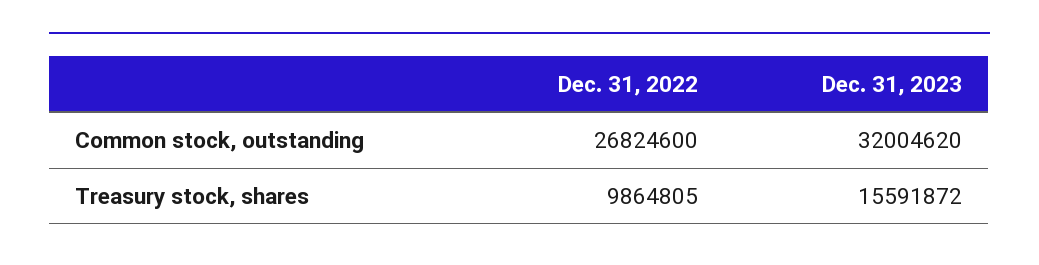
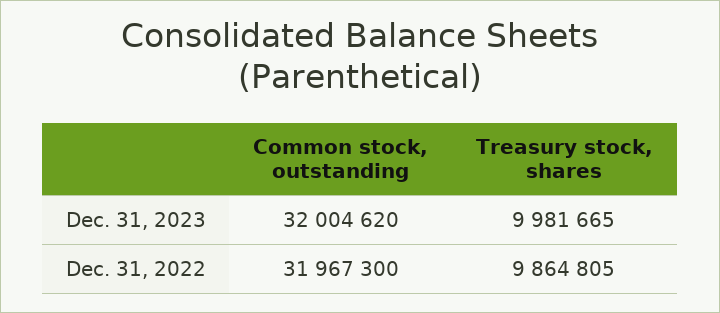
  {
    "Dec. 31, 2022": {
-     "Common stock, outstanding": 26824600,
+     "Common stock, outstanding": 31967300,
      "Treasury stock, shares": 9864805
    },
    "Dec. 31, 2023": {
      "Common stock, outstanding": 32004620,
-     "Treasury stock, shares": 15591872
+     "Treasury stock, shares": 9981665
    }
  }

